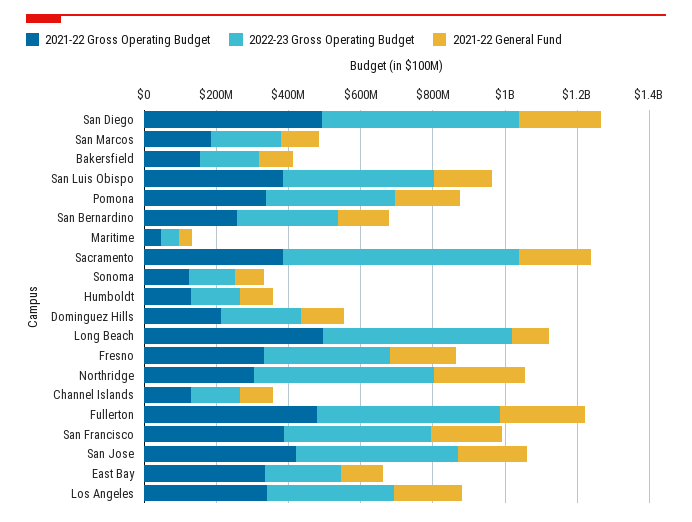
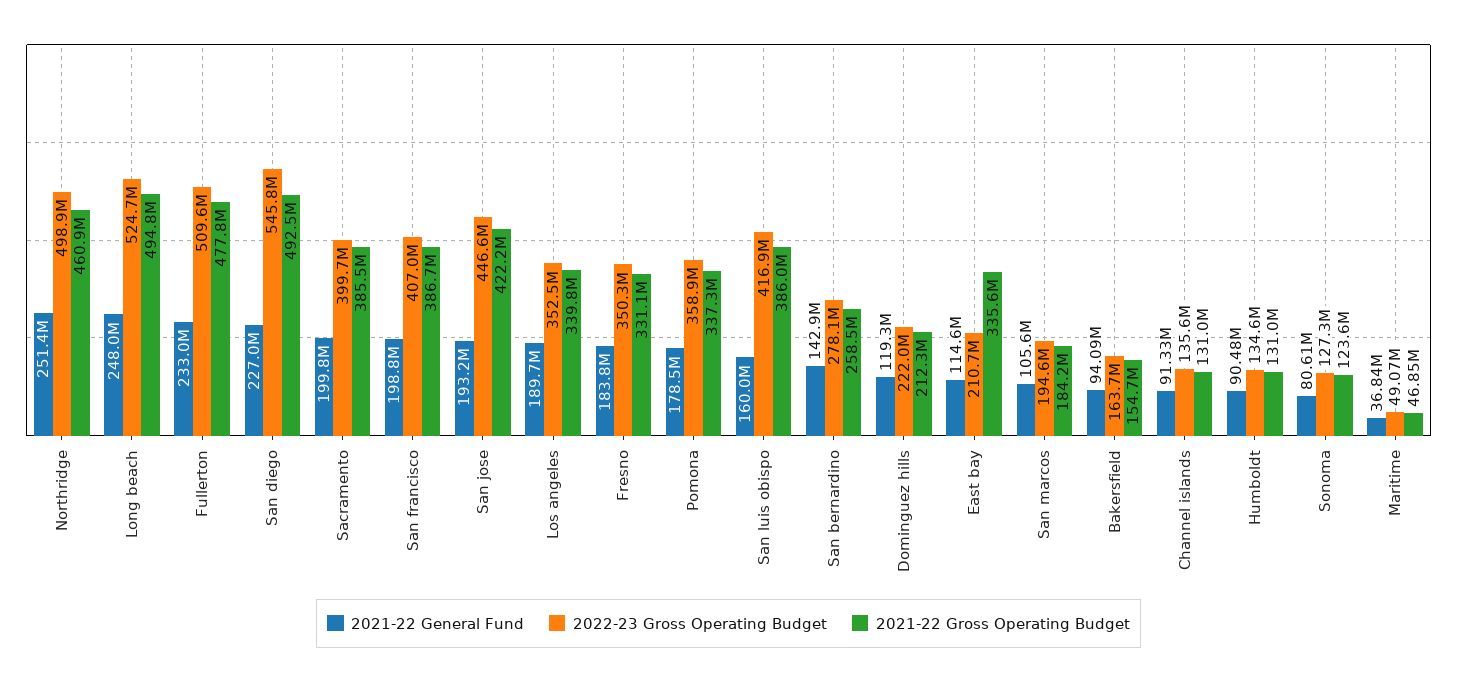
  {
    "2021-22 Gross Operating Budget": {
      "San Diego": 492500000,
      "San Marcos": 184200000,
      "Bakersfield": 154700000,
      "San Luis Obispo": 386000000,
      "Pomona": 337300000,
      "San Bernardino": 258500000,
      "Maritime": 46850000,
      "Sacramento": 385500000,
      "Sonoma": 123600000,
      "Humboldt": 131000000,
      "Dominguez Hills": 212300000,
      "Long Beach": 494800000,
      "Fresno": 331100000,
-     "Northridge": 300000000,
+     "Northridge": 460900000,
      "Channel Islands": 131000000,
      "Fullerton": 477800000,
      "San Francisco": 386700000,
      "San Jose": 422200000,
      "East Bay": 335600000,
      "Los Angeles": 339800000
    },
    "2022-23 Gross Operating Budget": {
      "San Diego": 545800000,
      "San Marcos": 194600000,
      "Bakersfield": 163700000,
      "San Luis Obispo": 416900000,
      "Pomona": 358900000,
      "San Bernardino": 278100000,
      "Maritime": 49070000,
-     "Sacramento": 650000000,
+     "Sacramento": 399700000,
      "Sonoma": 127300000,
      "Humboldt": 134600000,
      "Dominguez Hills": 222000000,
      "Long Beach": 524700000,
      "Fresno": 350300000,
      "Northridge": 498900000,
      "Channel Islands": 135600000,
      "Fullerton": 509600000,
      "San Francisco": 407000000,
      "San Jose": 446600000,
      "East Bay": 210700000,
      "Los Angeles": 352500000
    },
    "2021-22 General Fund": {
      "San Diego": 227000000,
      "San Marcos": 105600000,
      "Bakersfield": 94090000,
      "San Luis Obispo": 160000000,
      "Pomona": 178500000,
      "San Bernardino": 142900000,
      "Maritime": 36840000,
      "Sacramento": 199800000,
      "Sonoma": 80610000,
      "Humboldt": 90480000,
      "Dominguez Hills": 119300000,
-     "Long Beach": 100000000,
+     "Long Beach": 248000000,
      "Fresno": 183800000,
      "Northridge": 251400000,
      "Channel Islands": 91330000,
      "Fullerton": 233000000,
      "San Francisco": 198800000,
      "San Jose": 193200000,
      "East Bay": 114600000,
      "Los Angeles": 189700000
    }
  }

